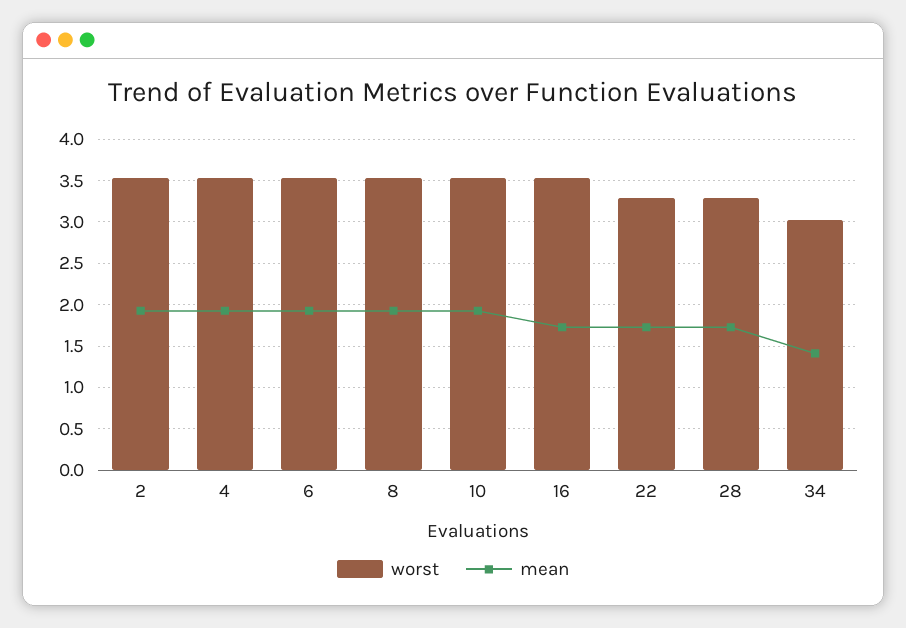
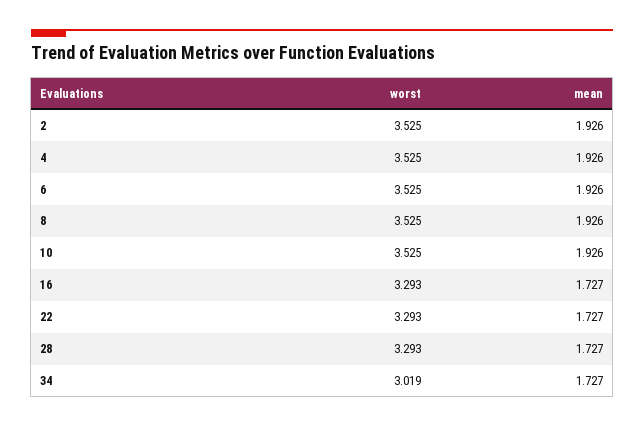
  {
    "worst": {
      "2": 3.525,
      "4": 3.525,
      "6": 3.525,
      "8": 3.525,
      "10": 3.525,
-     "16": 3.5,
+     "16": 3.293,
      "22": 3.293,
      "28": 3.293,
      "34": 3.019
    },
    "mean": {
      "2": 1.926,
      "4": 1.926,
      "6": 1.926,
      "8": 1.926,
      "10": 1.926,
      "16": 1.727,
      "22": 1.727,
      "28": 1.727,
-     "34": 1.4
+     "34": 1.727
    }
  }

